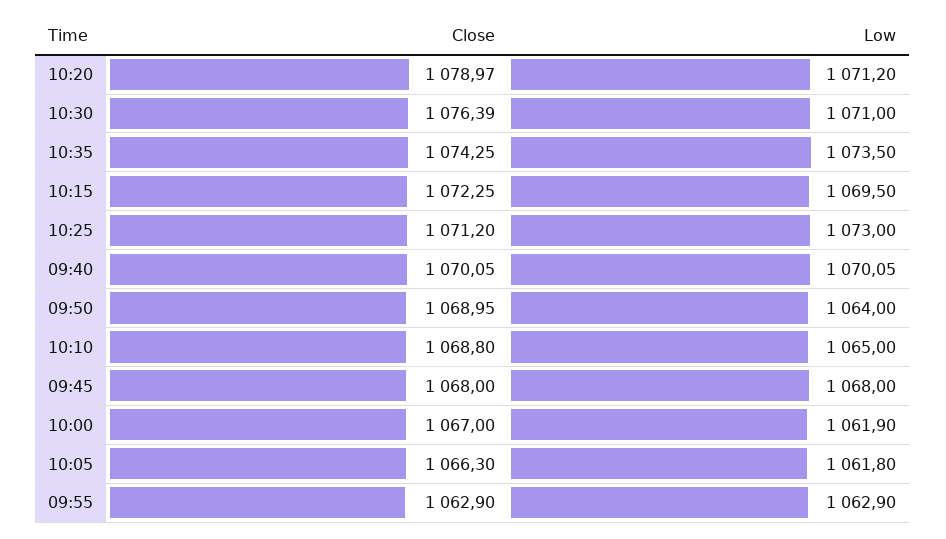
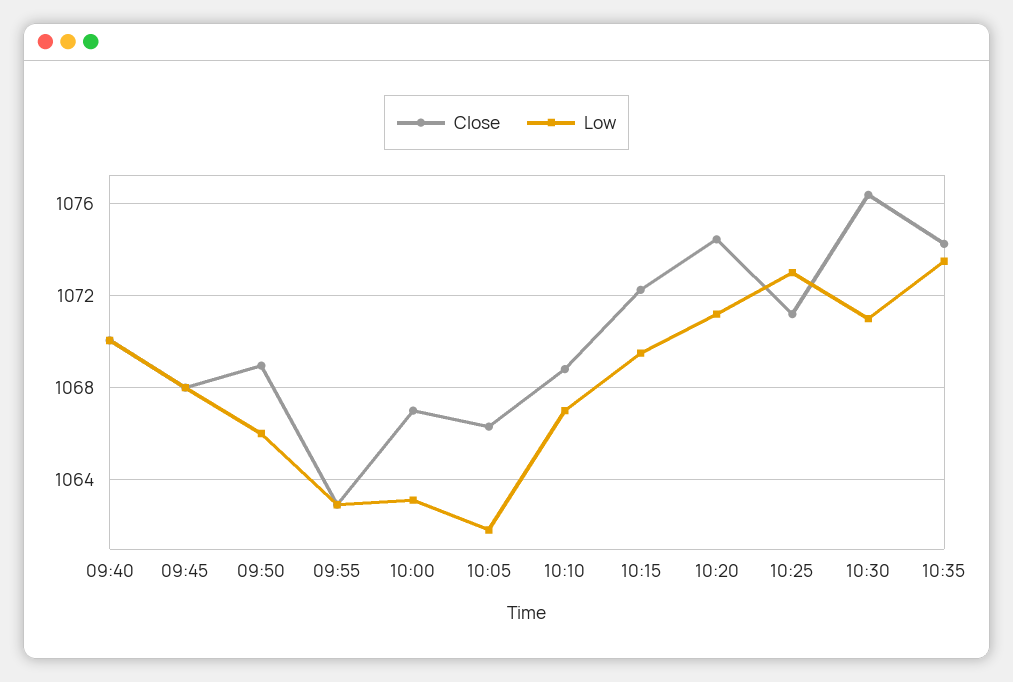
  {
    "Close": {
-     "10:20": 1078.97,
+     "10:20": 1074.5,
      "10:30": 1076.39,
      "10:35": 1074.25,
      "10:15": 1072.25,
      "10:25": 1071.2,
      "09:40": 1070.05,
      "09:50": 1068.95,
      "10:10": 1068.8,
      "09:45": 1068,
      "10:00": 1067,
      "10:05": 1066.3,
      "09:55": 1062.9
    },
    "Low": {
      "10:20": 1071.2,
      "10:30": 1071,
      "10:35": 1073.5,
      "10:15": 1069.5,
      "10:25": 1073,
      "09:40": 1070.05,
-     "09:50": 1064,
+     "09:50": 1066,
-     "10:10": 1065,
+     "10:10": 1067,
      "09:45": 1068,
-     "10:00": 1061.9,
+     "10:00": 1063,
      "10:05": 1061.8,
      "09:55": 1062.9
    }
  }

